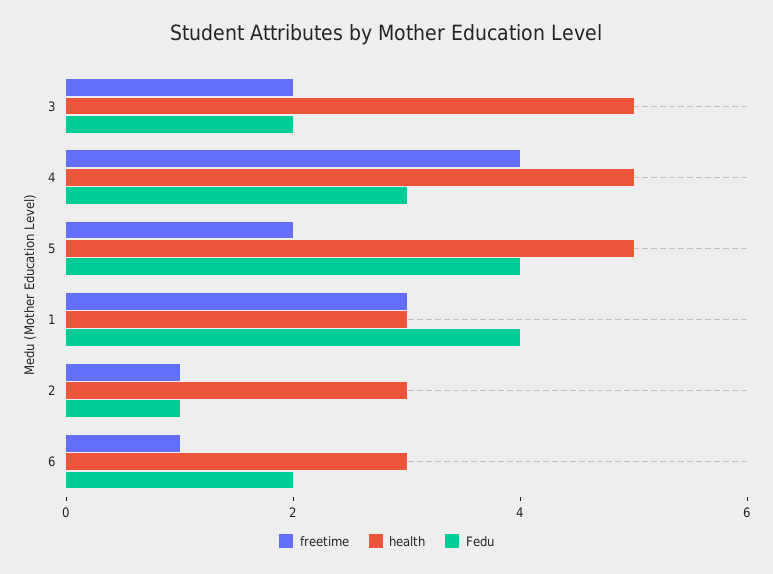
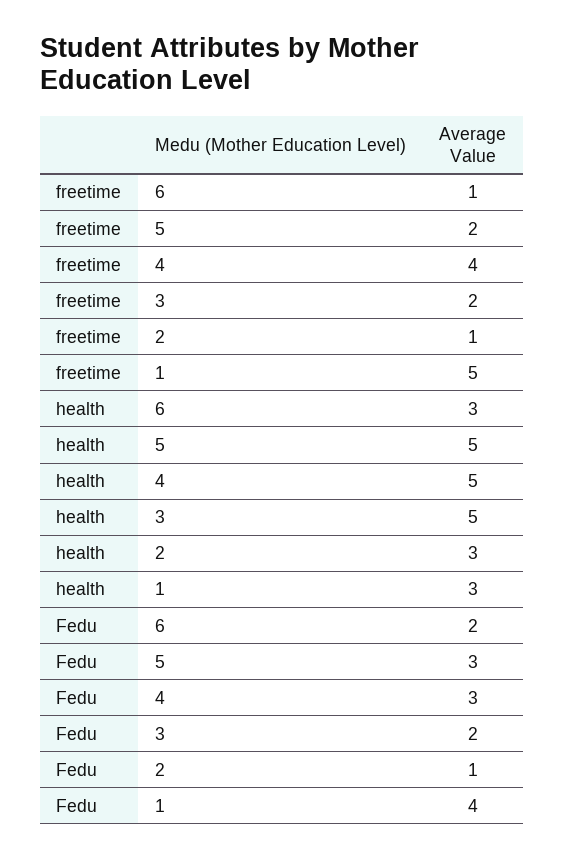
  {
    "freetime": {
      "3": 2,
      "4": 4,
      "5": 2,
-     "1": 3,
+     "1": 5,
      "2": 1,
      "6": 1
    },
    "health": {
      "3": 5,
      "4": 5,
      "5": 5,
      "1": 3,
      "2": 3,
      "6": 3
    },
    "Fedu": {
      "3": 2,
      "4": 3,
-     "5": 4,
+     "5": 3,
      "1": 4,
      "2": 1,
      "6": 2
    }
  }

